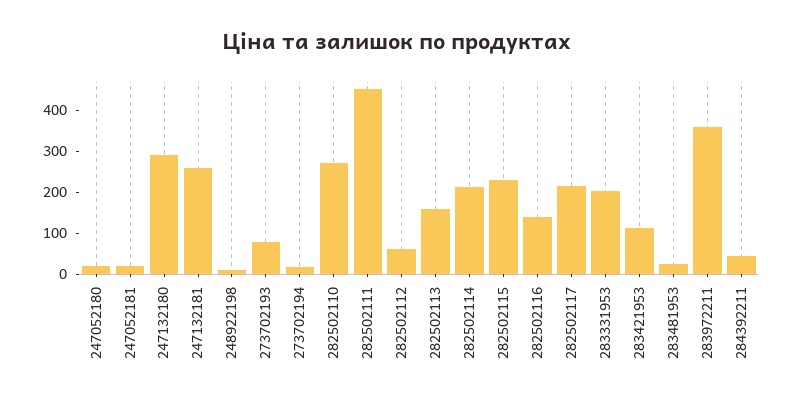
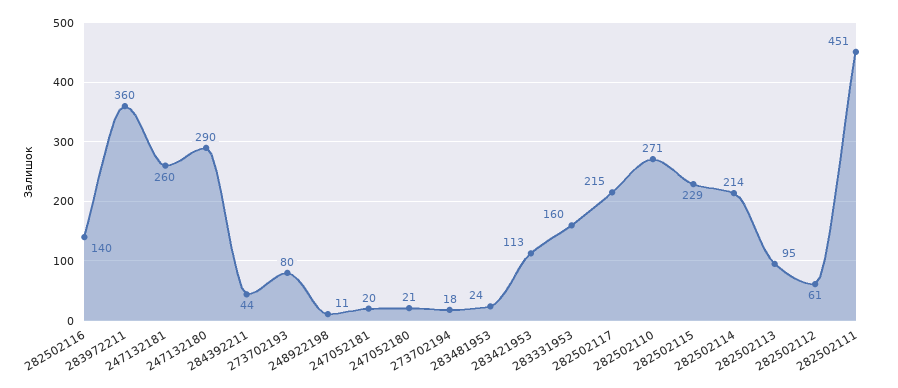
  {
    "247052180": 21,
    "247052181": 20,
    "247132180": 290,
    "247132181": 260,
    "248922198": 11,
    "273702193": 80,
    "273702194": 18,
    "282502110": 271,
    "282502111": 451,
    "282502112": 61,
-   "282502113": 160,
+   "282502113": 95,
    "282502114": 214,
    "282502115": 229,
    "282502116": 140,
    "282502117": 215,
-   "283331953": 200,
+   "283331953": 160,
    "283421953": 113,
    "283481953": 24,
    "283972211": 360,
    "284392211": 44
  }

